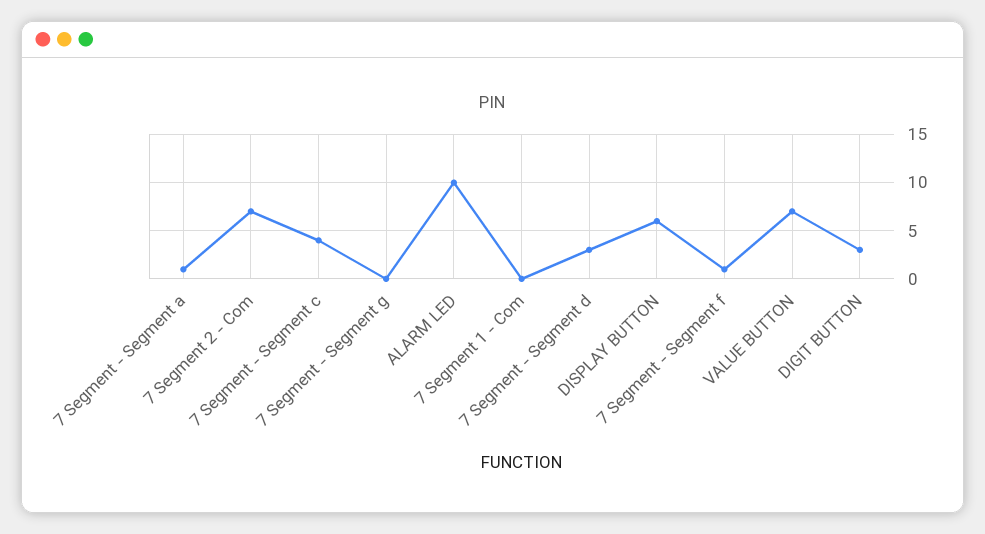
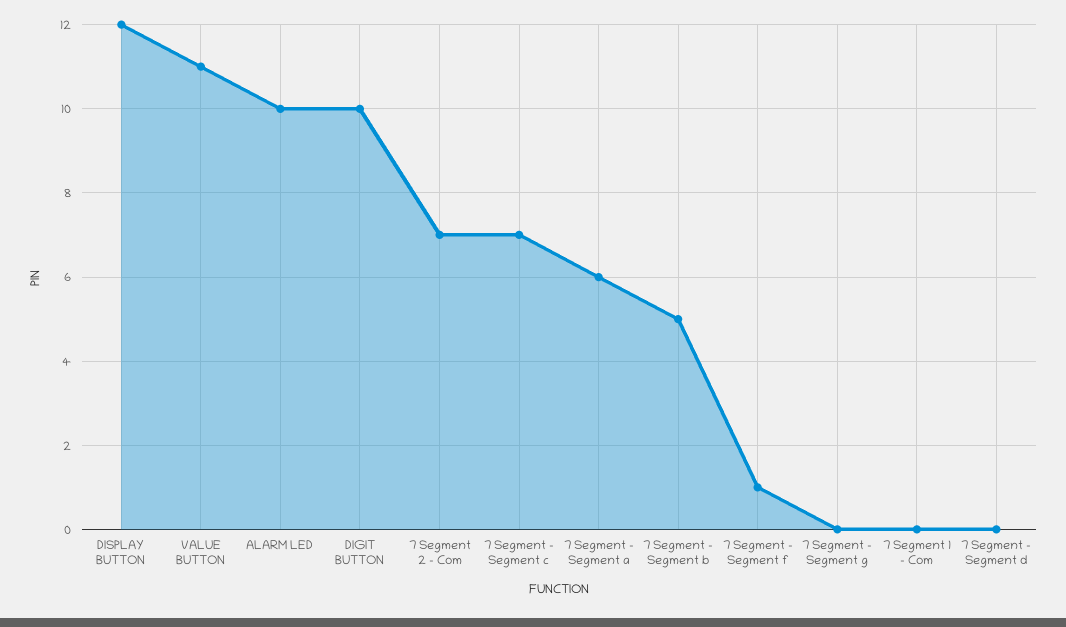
  {
-   "7 Segment - Segment a": 1,
+   "7 Segment - Segment a": 6,
    "7 Segment 2 - Com": 7,
-   "7 Segment - Segment c": 4,
+   "7 Segment - Segment c": 7,
    "7 Segment - Segment g": 0,
    "ALARM LED": 10,
    "7 Segment 1 - Com": 0,
-   "7 Segment - Segment d": 3,
+   "7 Segment - Segment d": 0,
-   "DISPLAY BUTTON": 6,
+   "DISPLAY BUTTON": 12,
    "7 Segment - Segment f": 1,
-   "VALUE BUTTON": 7,
+   "VALUE BUTTON": 11,
-   "DIGIT BUTTON": 3
+   "DIGIT BUTTON": 10,
+   "7 Segment - Segment b": 5
  }

